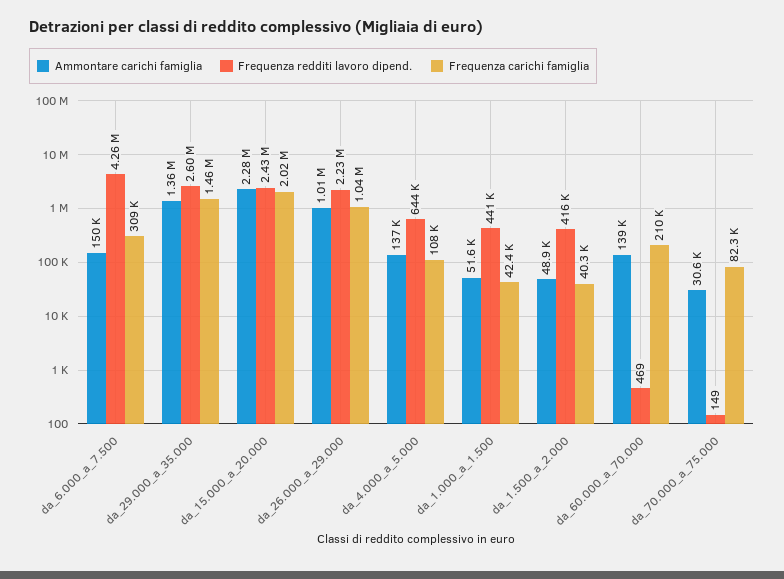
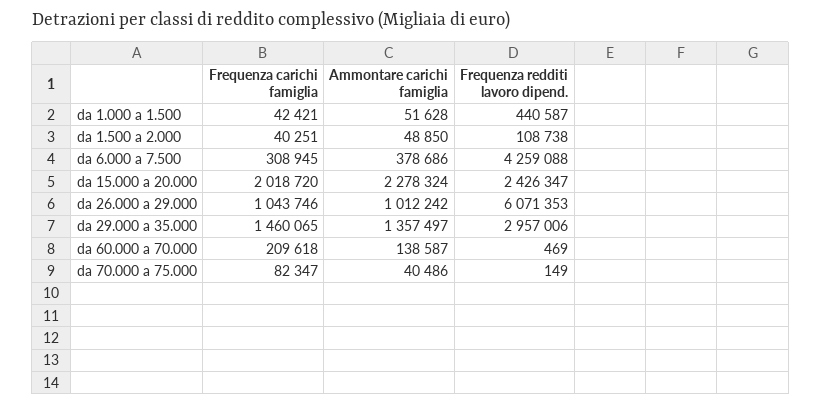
  {
    "Ammontare carichi famiglia": {
-     "da_6.000_a_7.500": 150000,
+     "da_6.000_a_7.500": 378686,
      "da_29.000_a_35.000": 1357497,
      "da_15.000_a_20.000": 2278324,
      "da_26.000_a_29.000": 1012242,
-     "da_4.000_a_5.000": 137000,
      "da_1.000_a_1.500": 51628,
      "da_1.500_a_2.000": 48850,
      "da_60.000_a_70.000": 138587,
-     "da_70.000_a_75.000": 30600
+     "da_70.000_a_75.000": 40486
    },
    "Frequenza redditi lavoro dipend.": {
      "da_6.000_a_7.500": 4259088,
-     "da_29.000_a_35.000": 2600000,
+     "da_29.000_a_35.000": 2957006,
      "da_15.000_a_20.000": 2426347,
-     "da_26.000_a_29.000": 2230000,
+     "da_26.000_a_29.000": 6071353,
-     "da_4.000_a_5.000": 644000,
      "da_1.000_a_1.500": 440587,
-     "da_1.500_a_2.000": 416000,
+     "da_1.500_a_2.000": 108738,
      "da_60.000_a_70.000": 469,
      "da_70.000_a_75.000": 149
    },
    "Frequenza carichi famiglia": {
      "da_6.000_a_7.500": 308945,
      "da_29.000_a_35.000": 1460065,
      "da_15.000_a_20.000": 2018720,
      "da_26.000_a_29.000": 1043746,
-     "da_4.000_a_5.000": 108000,
      "da_1.000_a_1.500": 42421,
      "da_1.500_a_2.000": 40251,
      "da_60.000_a_70.000": 209618,
      "da_70.000_a_75.000": 82347
    }
  }

